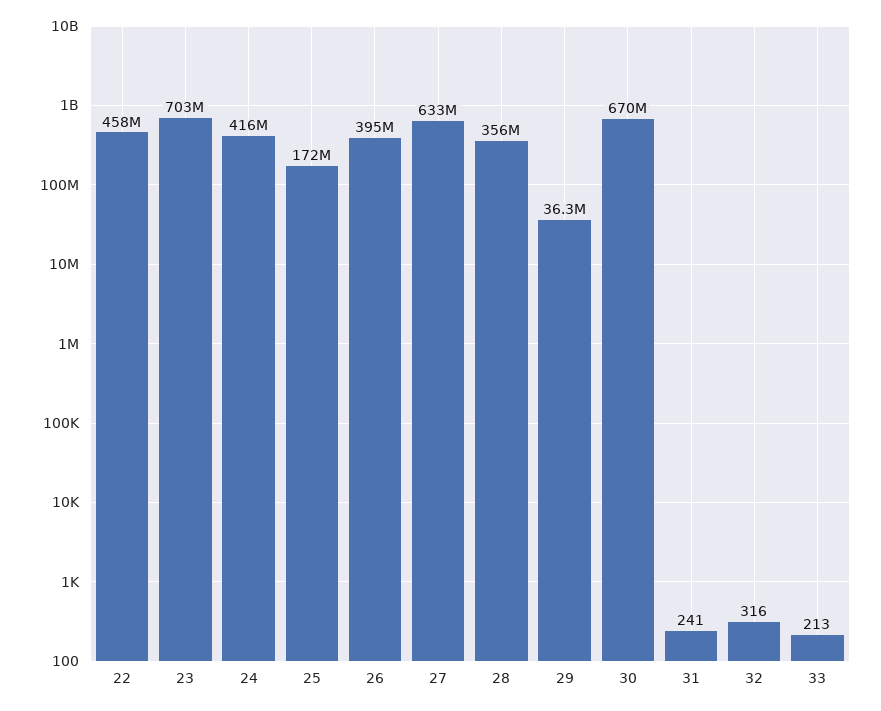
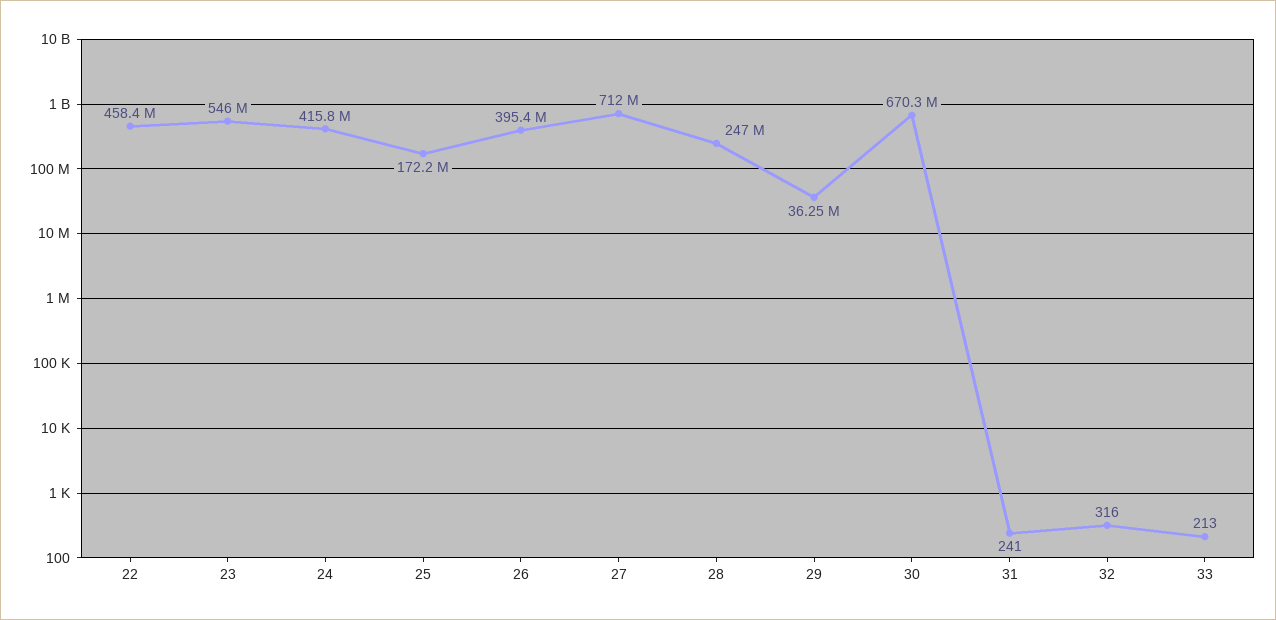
  {
    "22": 458400000,
-   "23": 703000000,
+   "23": 546000000,
    "24": 415800000,
    "25": 172200000,
    "26": 395400000,
-   "27": 633000000,
+   "27": 712000000,
-   "28": 356000000,
+   "28": 247000000,
    "29": 36250000,
    "30": 670300000,
    "31": 241,
    "32": 316,
    "33": 213
  }

